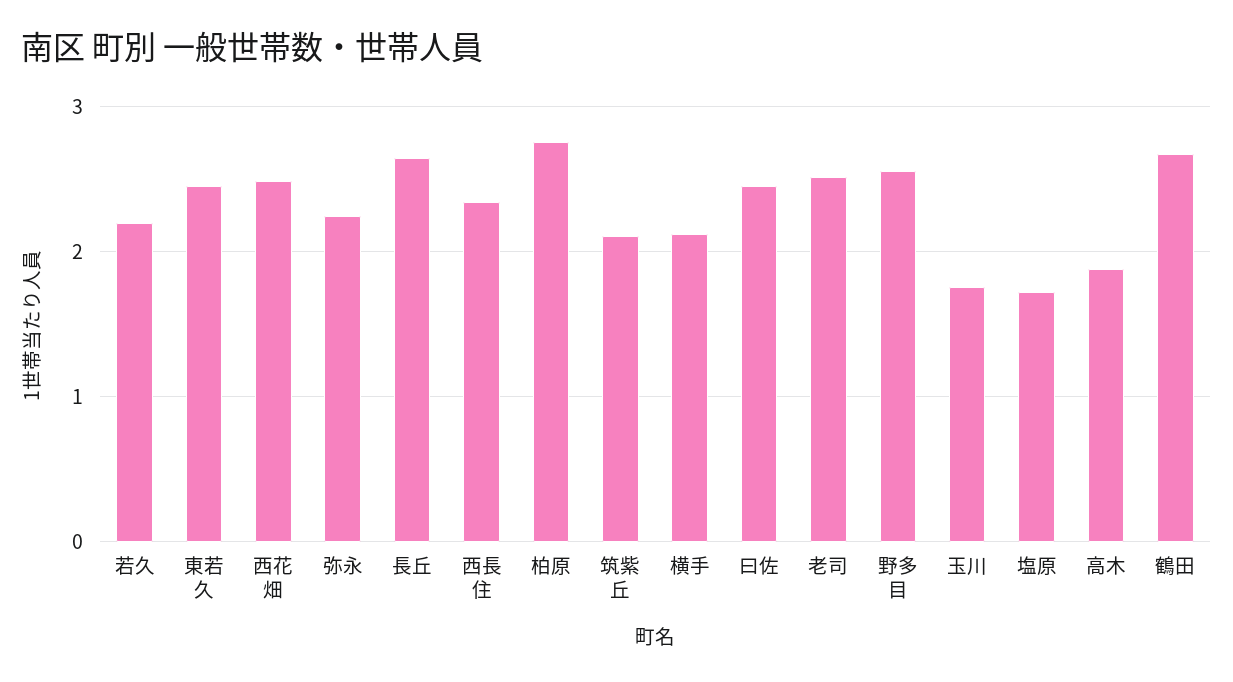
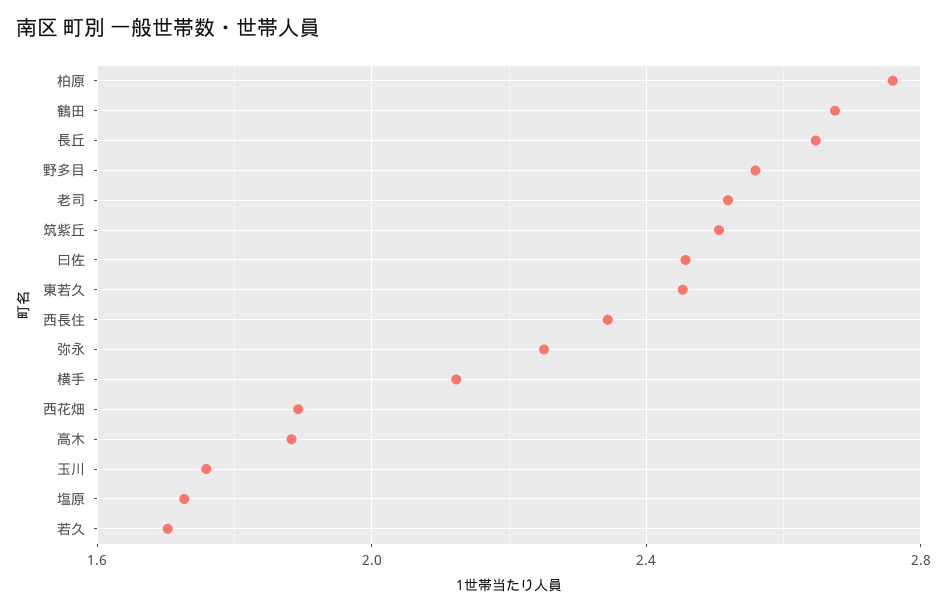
  {
-   "若久": 2.2,
+   "若久": 1.7,
    "東若久": 2.45,
-   "西花畑": 2.5,
+   "西花畑": 1.9,
    "弥永": 2.25,
    "長丘": 2.65,
    "西長住": 2.35,
    "柏原": 2.75,
-   "筑紫丘": 2.1,
+   "筑紫丘": 2.5,
    "横手": 2.1,
    "曰佐": 2.45,
    "老司": 2.5,
    "野多目": 2.55,
    "玉川": 1.75,
    "塩原": 1.75,
    "高木": 1.9,
    "鶴田": 2.7
  }

